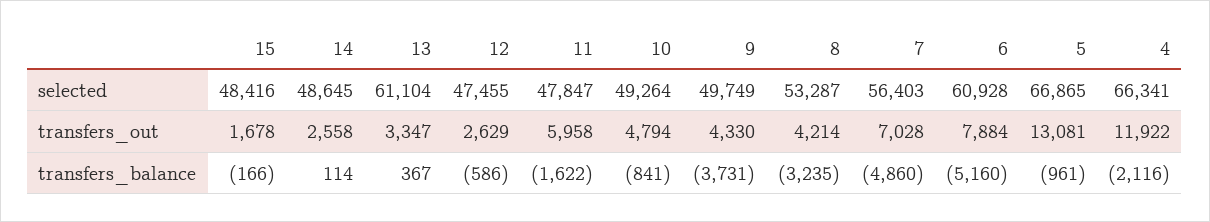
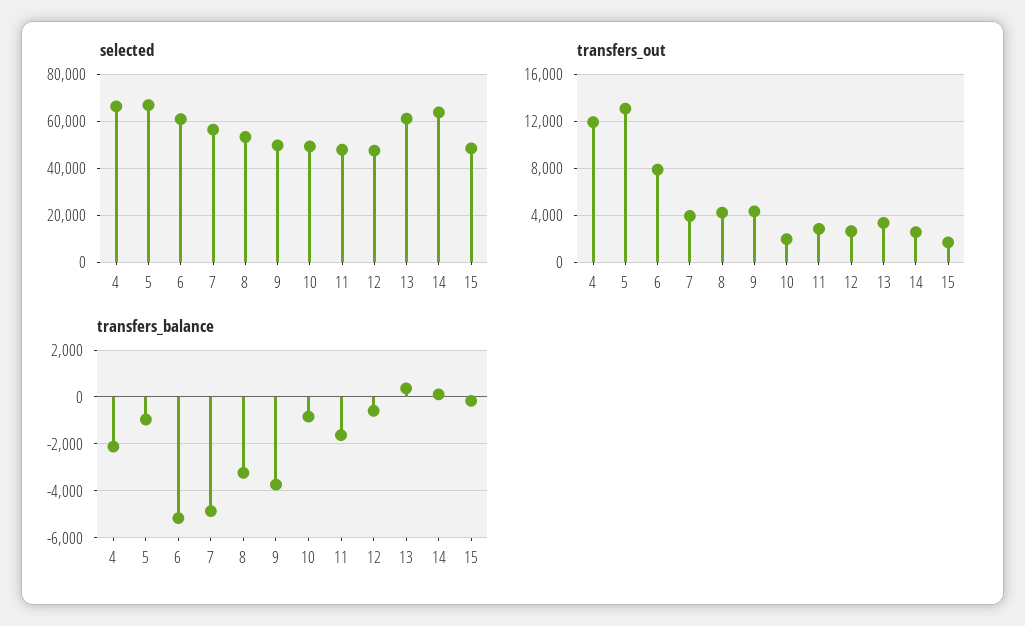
  {
    "selected": {
      "15": 48416,
-     "14": 48645,
+     "14": 65000,
      "13": 61104,
      "12": 47455,
      "11": 47847,
      "10": 49264,
      "9": 49749,
      "8": 53287,
      "7": 56403,
      "6": 60928,
      "5": 66865,
      "4": 66341
    },
    "transfers_out": {
      "15": 1678,
      "14": 2558,
      "13": 3347,
      "12": 2629,
-     "11": 5958,
+     "11": 3000,
-     "10": 4794,
+     "10": 2000,
      "9": 4330,
      "8": 4214,
-     "7": 7028,
+     "7": 4000,
      "6": 7884,
      "5": 13081,
      "4": 11922
    },
    "transfers_balance": {
      "15": -166,
      "14": 114,
      "13": 367,
      "12": -586,
      "11": -1622,
      "10": -841,
      "9": -3731,
      "8": -3235,
      "7": -4860,
      "6": -5160,
      "5": -961,
      "4": -2116
    }
  }

